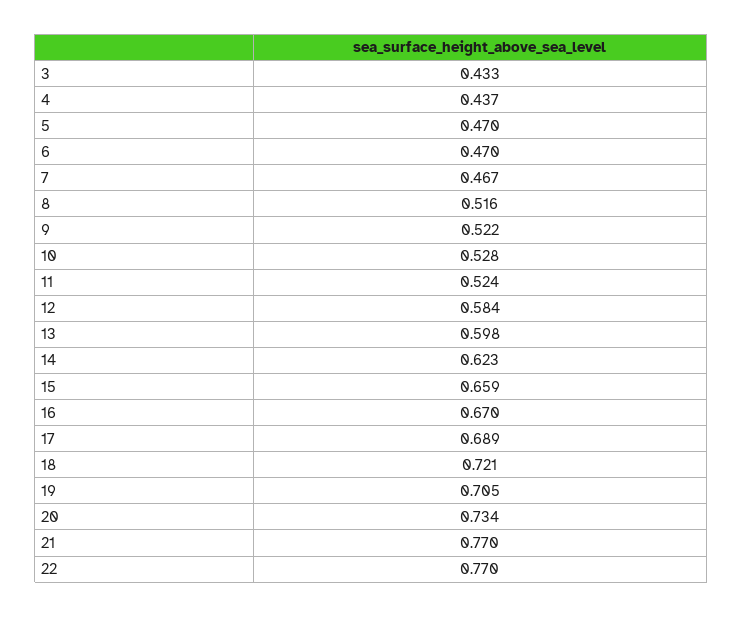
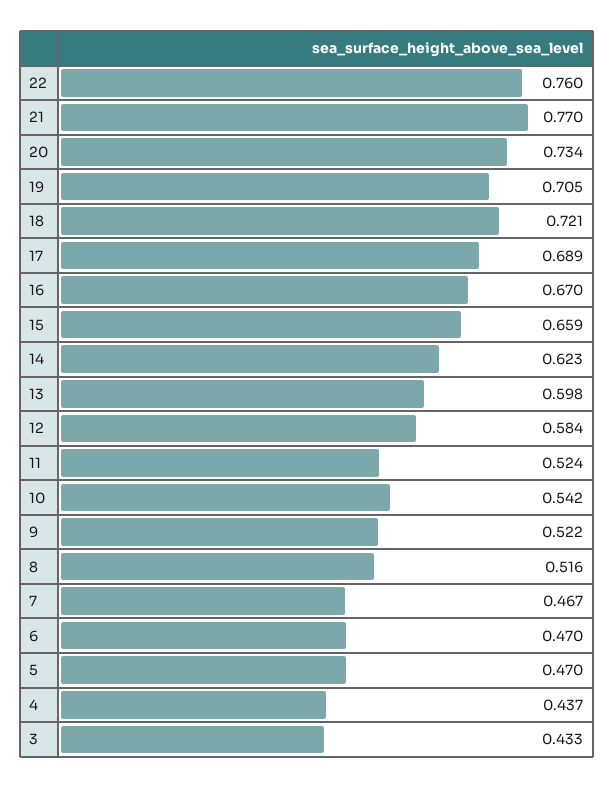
  {
    "3": 0.433,
    "4": 0.437,
    "5": 0.47,
    "6": 0.47,
    "7": 0.467,
    "8": 0.516,
    "9": 0.522,
-   "10": 0.528,
+   "10": 0.542,
    "11": 0.524,
    "12": 0.584,
    "13": 0.598,
    "14": 0.623,
    "15": 0.659,
    "16": 0.67,
    "17": 0.689,
    "18": 0.721,
    "19": 0.705,
    "20": 0.734,
    "21": 0.77,
-   "22": 0.77
+   "22": 0.76
  }

